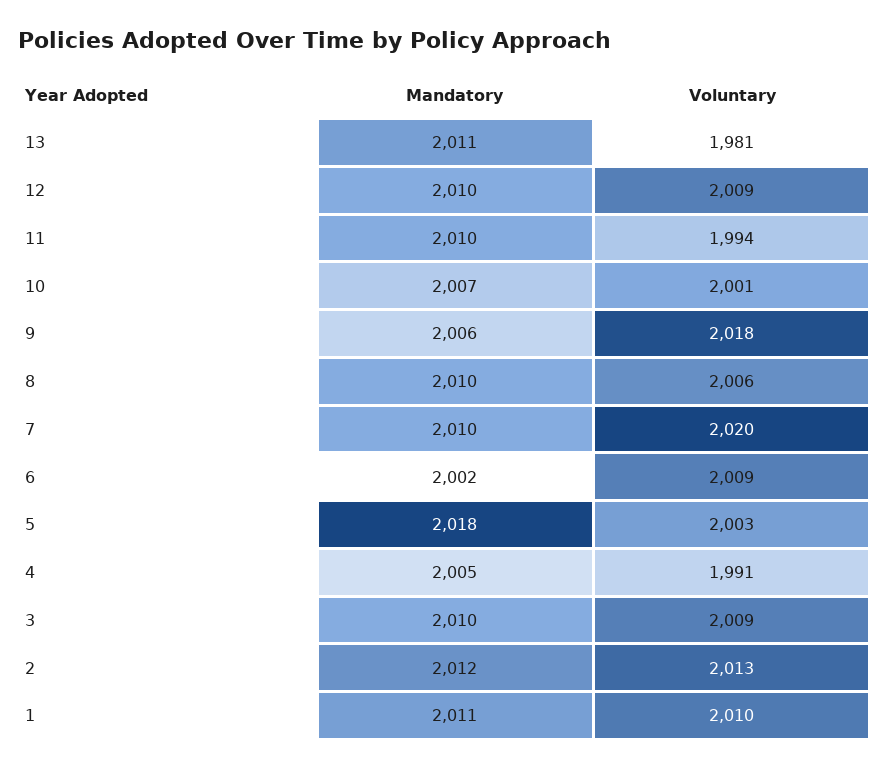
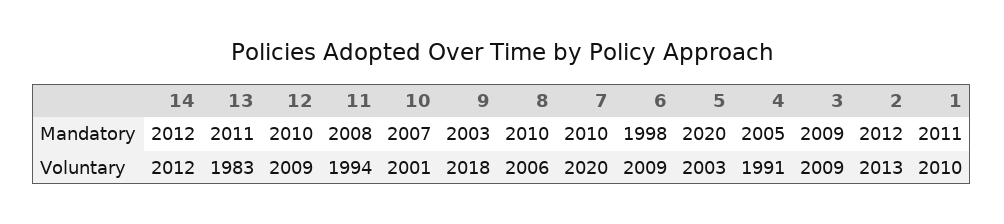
  {
    "Mandatory": {
      "13": 2011,
      "12": 2010,
-     "11": 2010,
+     "11": 2008,
      "10": 2007,
-     "9": 2006,
+     "9": 2003,
      "8": 2010,
      "7": 2010,
-     "6": 2002,
+     "6": 1998,
-     "5": 2018,
+     "5": 2020,
      "4": 2005,
-     "3": 2010,
+     "3": 2009,
      "2": 2012,
-     "1": 2011
+     "1": 2011,
+     "14": 2012
    },
    "Voluntary": {
-     "13": 1981,
+     "13": 1983,
      "12": 2009,
      "11": 1994,
      "10": 2001,
      "9": 2018,
      "8": 2006,
      "7": 2020,
      "6": 2009,
      "5": 2003,
      "4": 1991,
      "3": 2009,
      "2": 2013,
-     "1": 2010
+     "1": 2010,
+     "14": 2012
    }
  }

